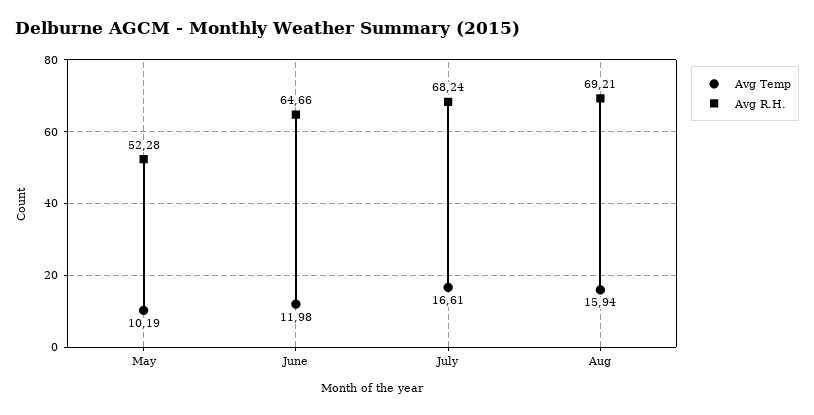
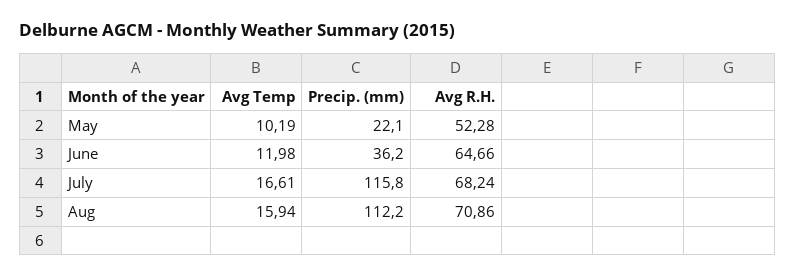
  {
    "Avg Temp": {
      "May": 10.19,
      "June": 11.98,
      "July": 16.61,
      "Aug": 15.94
    },
    "Avg R.H.": {
      "May": 52.28,
      "June": 64.66,
      "July": 68.24,
-     "Aug": 69.21
+     "Aug": 70.86
-   }
+   },
+   "Precip. (mm)": {
+     "May": 22.1,
+     "June": 36.2,
+     "July": 115.8,
+     "Aug": 112.2
+   }
  }

